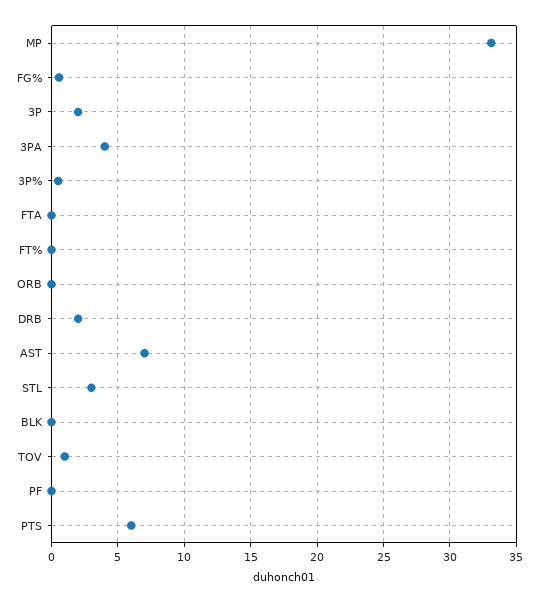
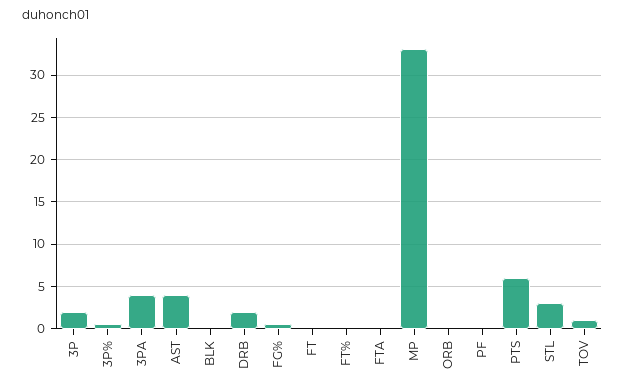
  {
    "MP": 33,
    "FG%": 0.5,
    "3P": 2,
    "3PA": 4,
    "3P%": 0.5,
    "FTA": 0,
    "FT%": 0,
    "ORB": 0,
    "DRB": 2,
-   "AST": 7,
+   "AST": 4,
    "STL": 3,
    "BLK": 0,
    "TOV": 1,
    "PF": 0,
-   "PTS": 6
+   "PTS": 6,
+   "FT": 0
  }

